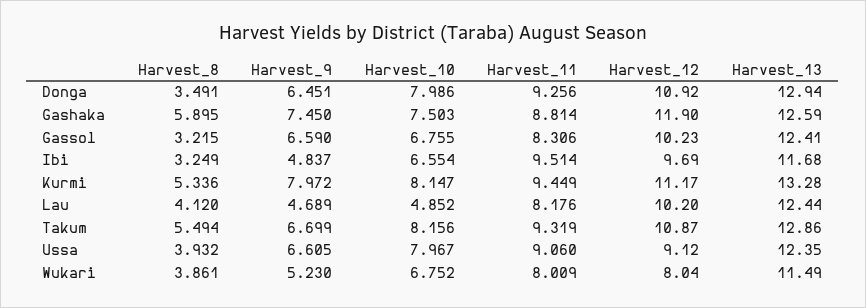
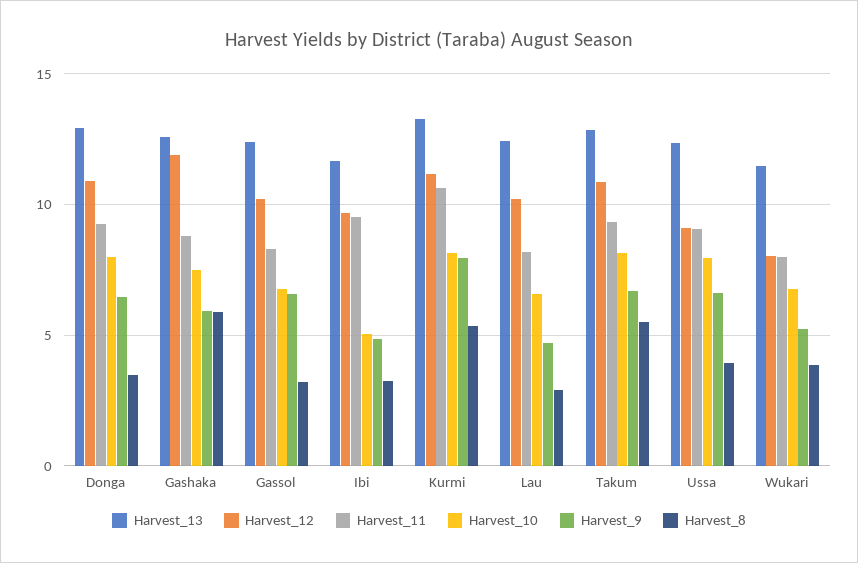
  {
    "Harvest_8": {
      "Donga": 3.491,
      "Gashaka": 5.895,
      "Gassol": 3.215,
      "Ibi": 3.249,
      "Kurmi": 5.336,
-     "Lau": 4.12,
+     "Lau": 3,
      "Takum": 5.494,
      "Ussa": 3.932,
      "Wukari": 3.861
    },
    "Harvest_9": {
      "Donga": 6.451,
-     "Gashaka": 7.45,
+     "Gashaka": 6,
      "Gassol": 6.59,
      "Ibi": 4.837,
      "Kurmi": 7.972,
      "Lau": 4.689,
      "Takum": 6.699,
      "Ussa": 6.605,
      "Wukari": 5.23
    },
    "Harvest_10": {
      "Donga": 7.986,
      "Gashaka": 7.503,
      "Gassol": 6.755,
-     "Ibi": 6.554,
+     "Ibi": 5,
      "Kurmi": 8.147,
-     "Lau": 4.852,
+     "Lau": 6.5,
      "Takum": 8.156,
      "Ussa": 7.967,
      "Wukari": 6.752
    },
    "Harvest_11": {
      "Donga": 9.256,
      "Gashaka": 8.814,
      "Gassol": 8.306,
      "Ibi": 9.514,
-     "Kurmi": 9.449,
+     "Kurmi": 10.5,
      "Lau": 8.176,
      "Takum": 9.319,
      "Ussa": 9.06,
      "Wukari": 8.009
    },
    "Harvest_12": {
      "Donga": 10.92,
      "Gashaka": 11.9,
      "Gassol": 10.23,
      "Ibi": 9.69,
      "Kurmi": 11.17,
      "Lau": 10.2,
      "Takum": 10.87,
      "Ussa": 9.12,
      "Wukari": 8.04
    },
    "Harvest_13": {
      "Donga": 12.94,
      "Gashaka": 12.59,
      "Gassol": 12.41,
      "Ibi": 11.68,
      "Kurmi": 13.28,
      "Lau": 12.44,
      "Takum": 12.86,
      "Ussa": 12.35,
      "Wukari": 11.49
    }
  }

